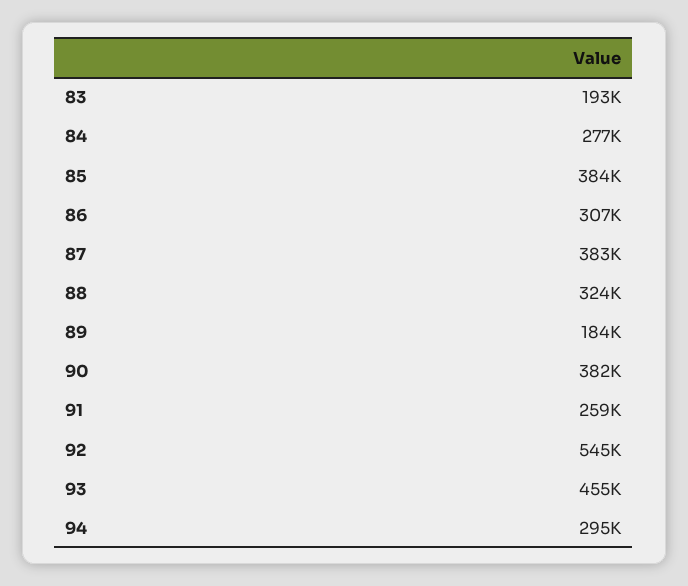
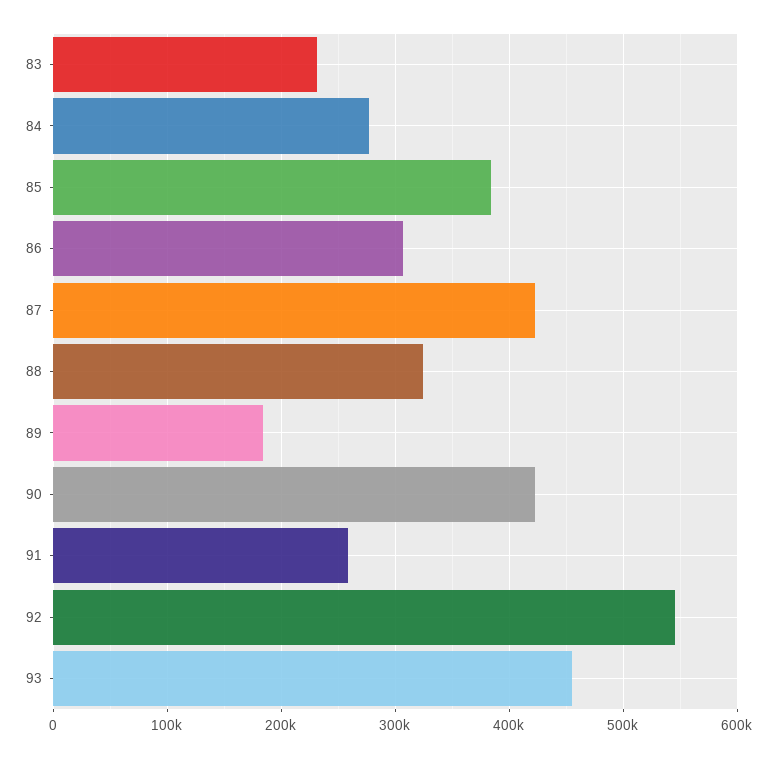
  {
-   "83": 193000,
+   "83": 230000,
    "84": 277000,
    "85": 384000,
    "86": 307000,
-   "87": 383000,
+   "87": 420000,
    "88": 324000,
    "89": 184000,
-   "90": 382000,
+   "90": 420000,
    "91": 259000,
    "92": 545000,
-   "93": 455000,
+   "93": 455000
-   "94": 295000
  }

